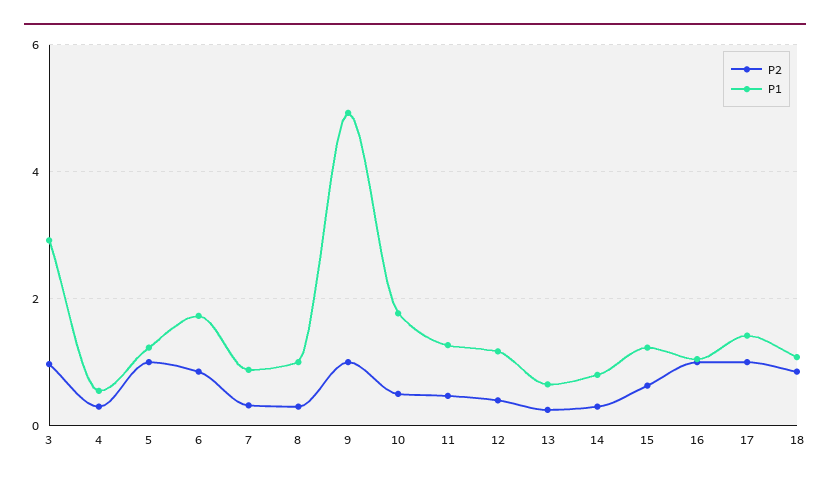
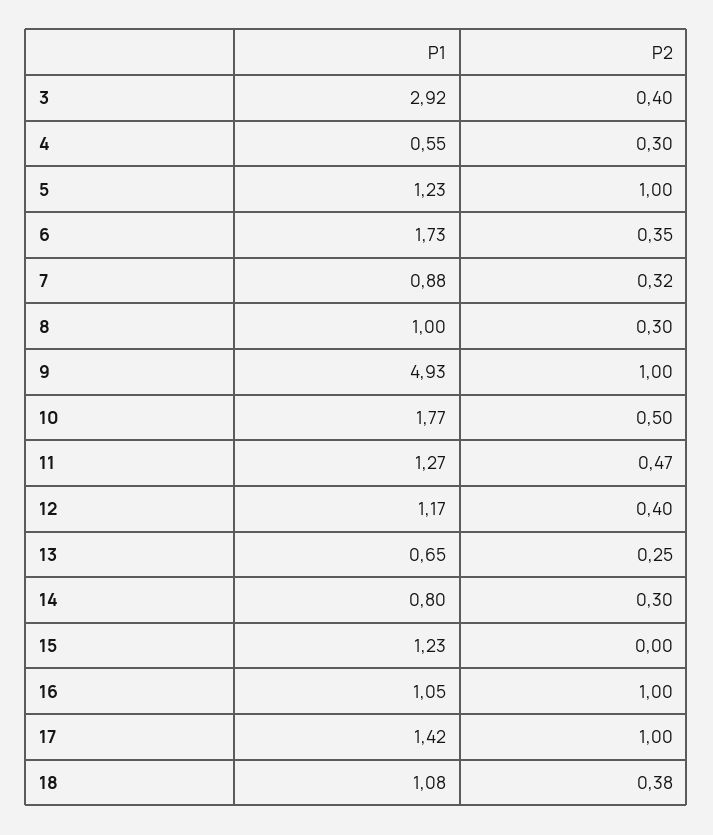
  {
    "P2": {
-     "3": 1,
+     "3": 0.4,
      "4": 0.3,
      "5": 1,
-     "6": 0.8,
+     "6": 0.35,
      "7": 0.32,
      "8": 0.3,
      "9": 1,
      "10": 0.5,
      "11": 0.47,
      "12": 0.4,
      "13": 0.25,
      "14": 0.3,
-     "15": 0.6,
+     "15": 0,
      "16": 1,
      "17": 1,
-     "18": 0.8
+     "18": 0.38
    },
    "P1": {
      "3": 2.92,
      "4": 0.55,
      "5": 1.23,
      "6": 1.73,
      "7": 0.88,
      "8": 1,
      "9": 4.93,
      "10": 1.77,
      "11": 1.27,
      "12": 1.17,
      "13": 0.65,
      "14": 0.8,
      "15": 1.23,
      "16": 1.05,
      "17": 1.42,
      "18": 1.08
    }
  }

